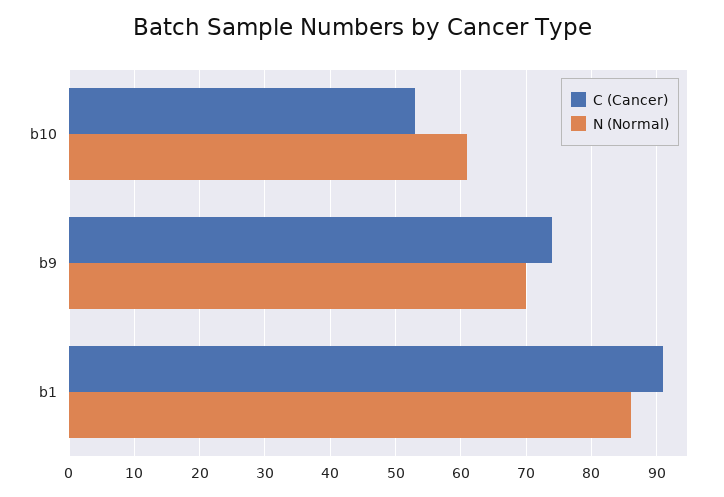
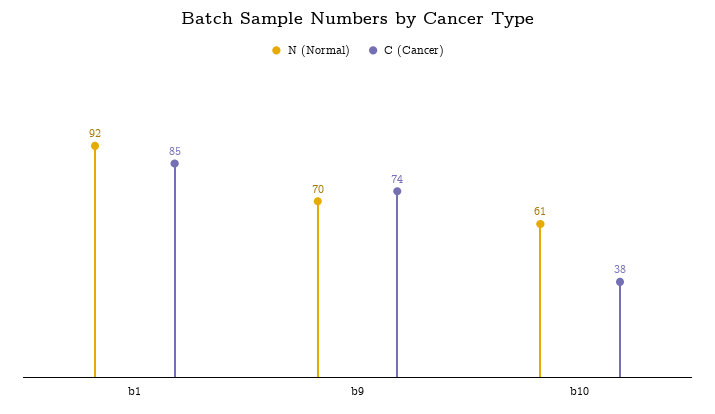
  {
    "C (Cancer)": {
-     "b10": 53,
+     "b10": 38,
      "b9": 74,
-     "b1": 91
+     "b1": 85
    },
    "N (Normal)": {
      "b10": 61,
      "b9": 70,
-     "b1": 86
+     "b1": 92
    }
  }

